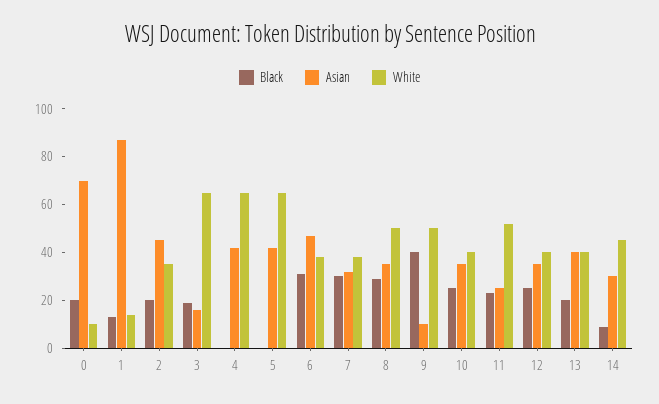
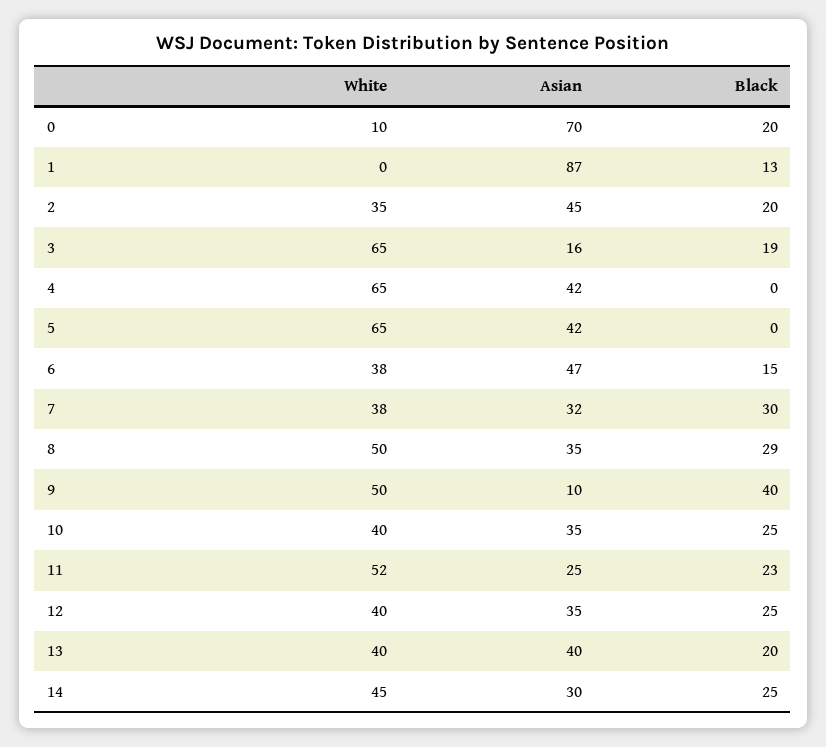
  {
    "Black": {
      "0": 20,
      "1": 13,
      "2": 20,
      "3": 19,
      "4": 0,
      "5": 0,
-     "6": 30,
+     "6": 15,
      "7": 30,
      "8": 29,
      "9": 40,
      "10": 25,
      "11": 23,
      "12": 25,
      "13": 20,
-     "14": 10
+     "14": 25
    },
    "Asian": {
      "0": 70,
      "1": 87,
      "2": 45,
      "3": 16,
      "4": 42,
      "5": 42,
      "6": 47,
      "7": 32,
      "8": 35,
      "9": 10,
      "10": 35,
      "11": 25,
      "12": 35,
      "13": 40,
      "14": 30
    },
    "White": {
      "0": 10,
-     "1": 15,
+     "1": 0,
      "2": 35,
      "3": 65,
      "4": 65,
      "5": 65,
      "6": 38,
      "7": 38,
      "8": 50,
      "9": 50,
      "10": 40,
      "11": 52,
      "12": 40,
      "13": 40,
      "14": 45
    }
  }

